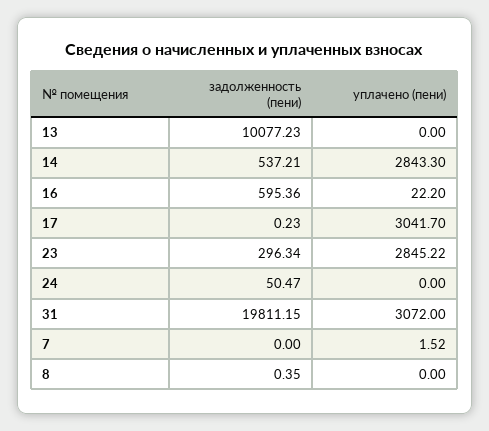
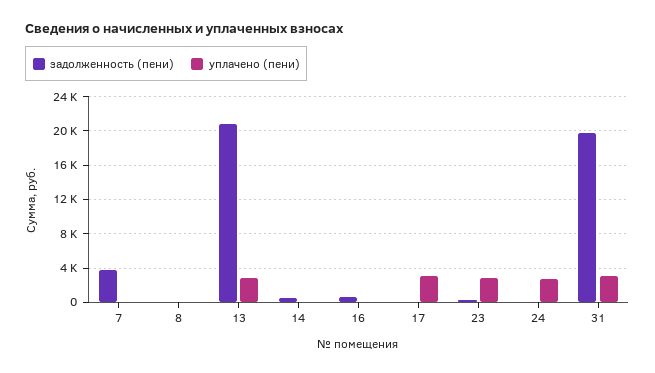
  {
    "задолженность (пени)": {
-     "13": 10077.23,
+     "13": 21000,
      "14": 537.21,
      "16": 595.36,
      "17": 0.23,
      "23": 296.34,
      "24": 50.47,
      "31": 19811.15,
-     "7": 0,
+     "7": 4000,
      "8": 0.35
    },
    "уплачено (пени)": {
-     "13": 0,
+     "13": 3000,
-     "14": 2843.3,
+     "14": 0,
      "16": 22.2,
      "17": 3041.7,
      "23": 2845.22,
-     "24": 0,
+     "24": 3000,
      "31": 3072,
      "7": 1.52,
      "8": 0
    }
  }

